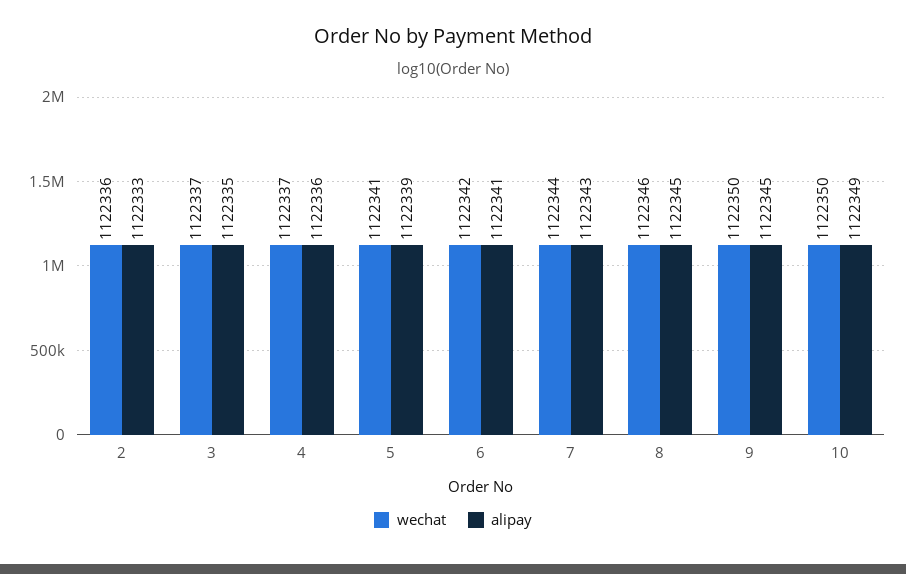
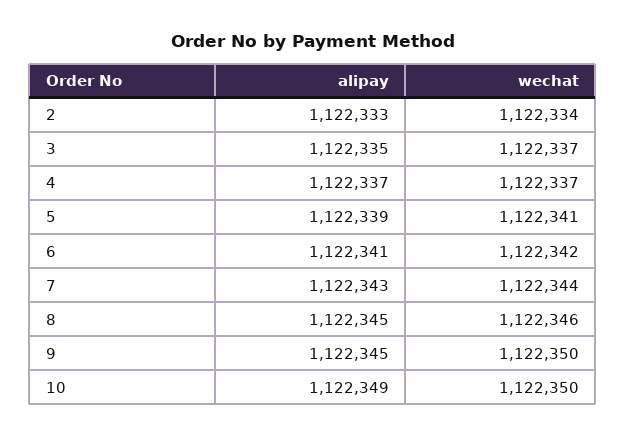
  {
    "wechat": {
-     "2": 1122336,
+     "2": 1122334,
      "3": 1122337,
      "4": 1122337,
      "5": 1122341,
      "6": 1122342,
      "7": 1122344,
      "8": 1122346,
      "9": 1122350,
      "10": 1122350
    },
    "alipay": {
      "2": 1122333,
      "3": 1122335,
-     "4": 1122336,
+     "4": 1122337,
      "5": 1122339,
      "6": 1122341,
      "7": 1122343,
      "8": 1122345,
      "9": 1122345,
      "10": 1122349
    }
  }

